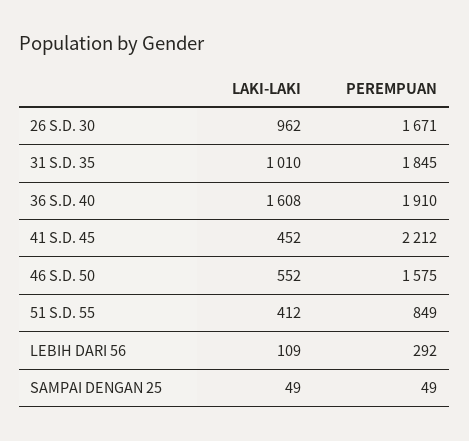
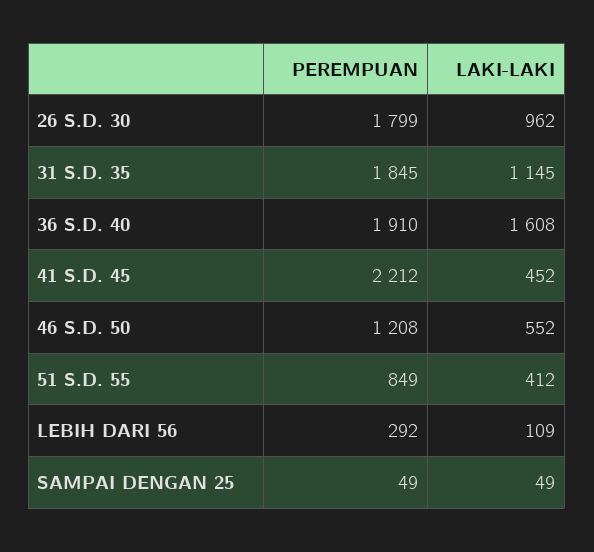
  {
    "LAKI-LAKI": {
      "26 S.D. 30": 962,
-     "31 S.D. 35": 1010,
+     "31 S.D. 35": 1145,
      "36 S.D. 40": 1608,
      "41 S.D. 45": 452,
      "46 S.D. 50": 552,
      "51 S.D. 55": 412,
      "LEBIH DARI 56": 109,
      "SAMPAI DENGAN 25": 49
    },
    "PEREMPUAN": {
-     "26 S.D. 30": 1671,
+     "26 S.D. 30": 1799,
      "31 S.D. 35": 1845,
      "36 S.D. 40": 1910,
      "41 S.D. 45": 2212,
-     "46 S.D. 50": 1575,
+     "46 S.D. 50": 1208,
      "51 S.D. 55": 849,
      "LEBIH DARI 56": 292,
      "SAMPAI DENGAN 25": 49
    }
  }

